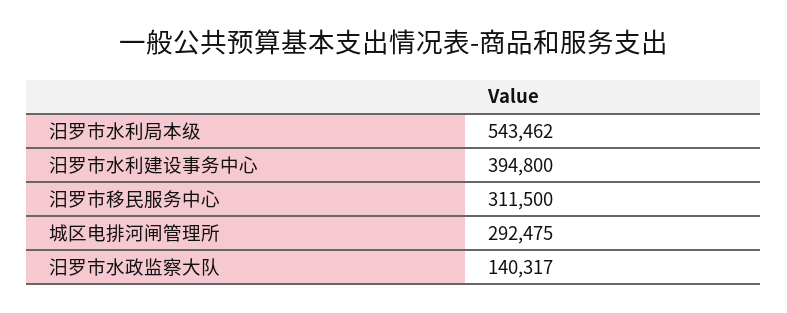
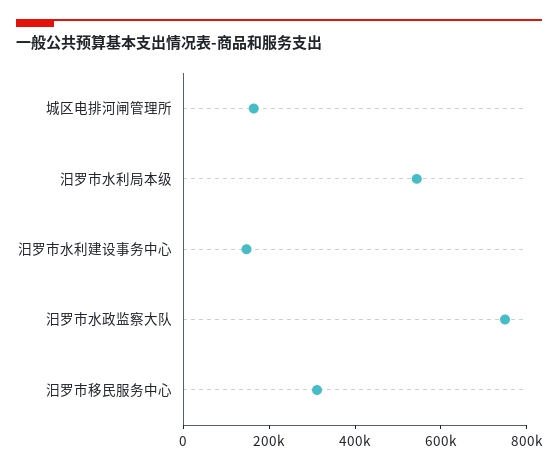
  {
    "汨罗市水利局本级": 543462,
-   "汨罗市水利建设事务中心": 394800,
+   "汨罗市水利建设事务中心": 150000,
    "汨罗市移民服务中心": 311500,
-   "城区电排河闸管理所": 292475,
+   "城区电排河闸管理所": 150000,
-   "汨罗市水政监察大队": 140317
+   "汨罗市水政监察大队": 750000
  }

